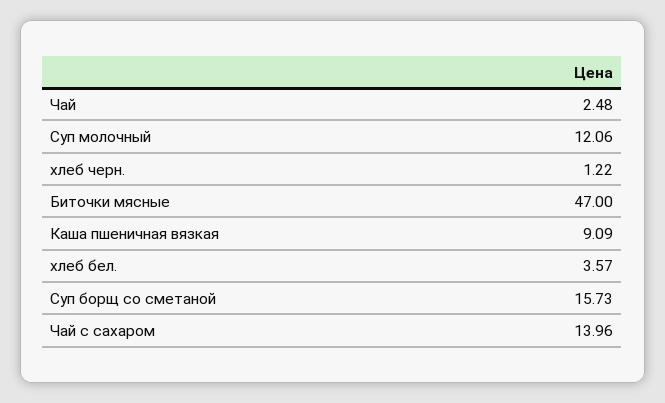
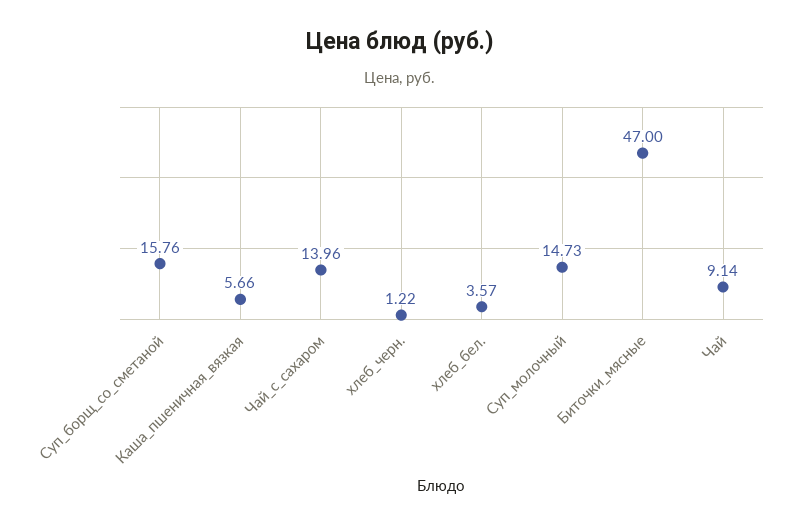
  {
-   "Чай": 2.48,
+   "Чай": 9.14,
-   "Суп молочный": 12.06,
+   "Суп молочный": 14.73,
    "хлеб черн.": 1.22,
    "Биточки мясные": 47,
-   "Каша пшеничная вязкая": 9.09,
+   "Каша пшеничная вязкая": 5.66,
    "хлеб бел.": 3.57,
-   "Суп борщ со сметаной": 15.73,
+   "Суп борщ со сметаной": 15.76,
    "Чай с сахаром": 13.96
  }

